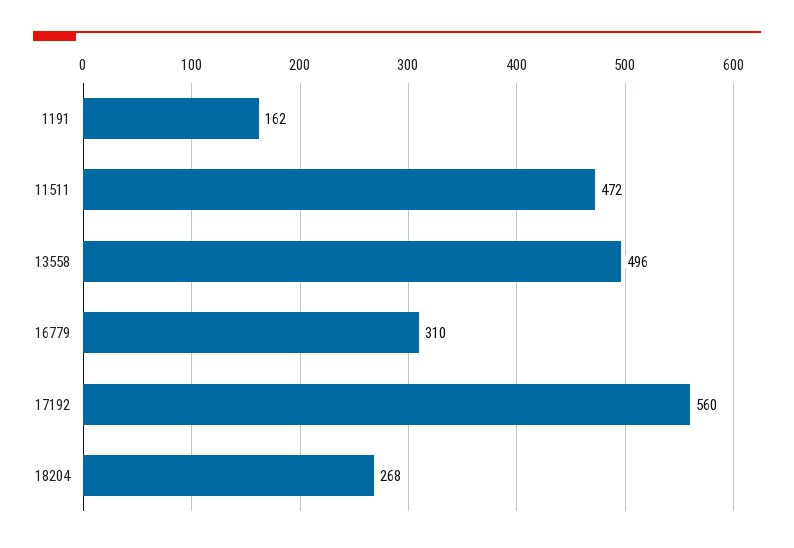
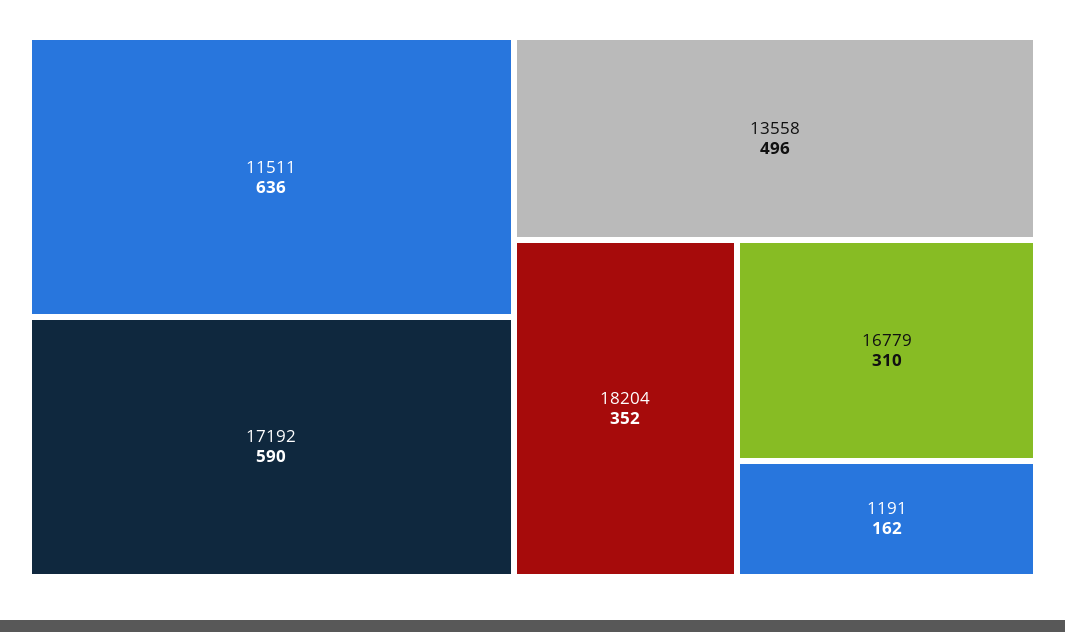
  {
    "1191": 162,
-   "11511": 472,
+   "11511": 636,
    "13558": 496,
    "16779": 310,
-   "17192": 560,
+   "17192": 590,
-   "18204": 268
+   "18204": 352
  }

